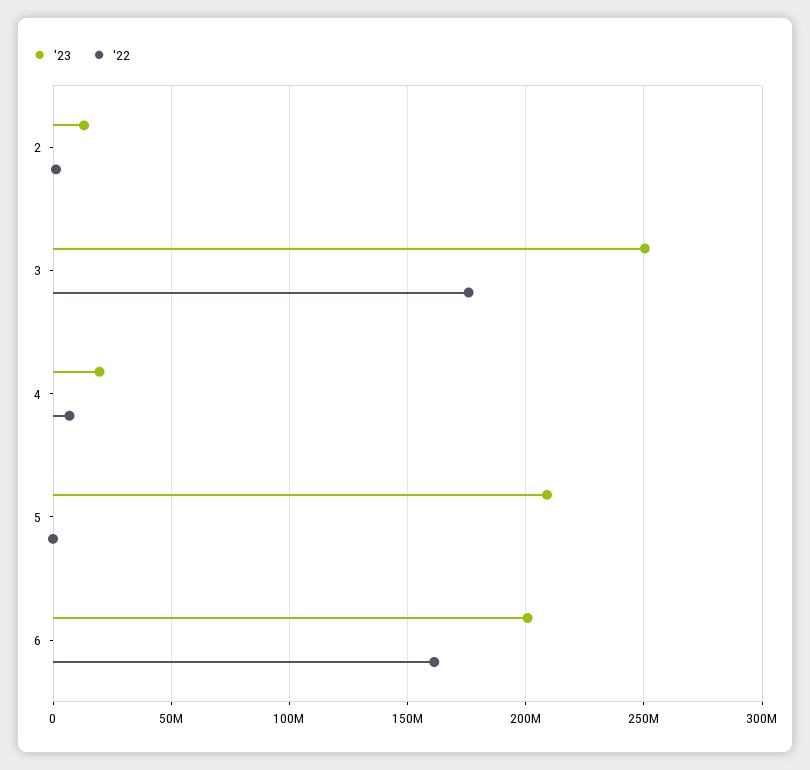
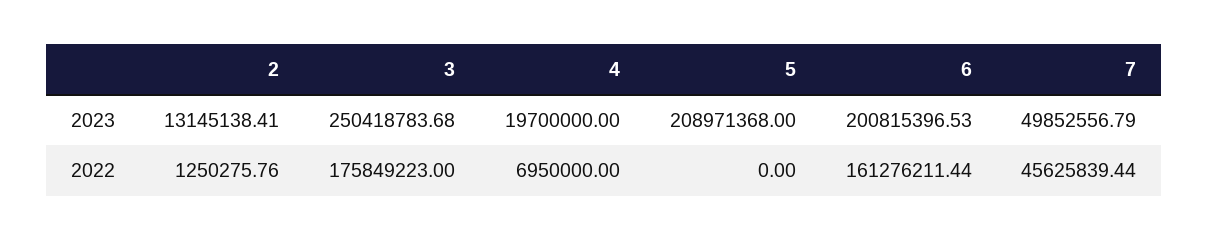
  {
    "'23": {
      "2": 13145138.41,
      "3": 250418783.68,
      "4": 19700000,
      "5": 208971368,
-     "6": 200815396.53
+     "6": 200815396.53,
+     "7": 49852556.79
    },
    "'22": {
      "2": 1250275.76,
      "3": 175849223,
      "4": 6950000,
      "5": 0,
-     "6": 161276211.44
+     "6": 161276211.44,
+     "7": 45625839.44
    }
  }

